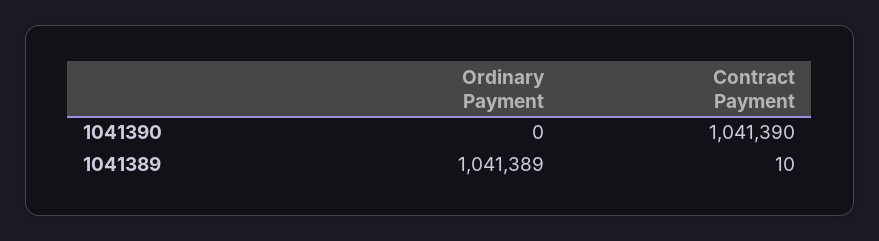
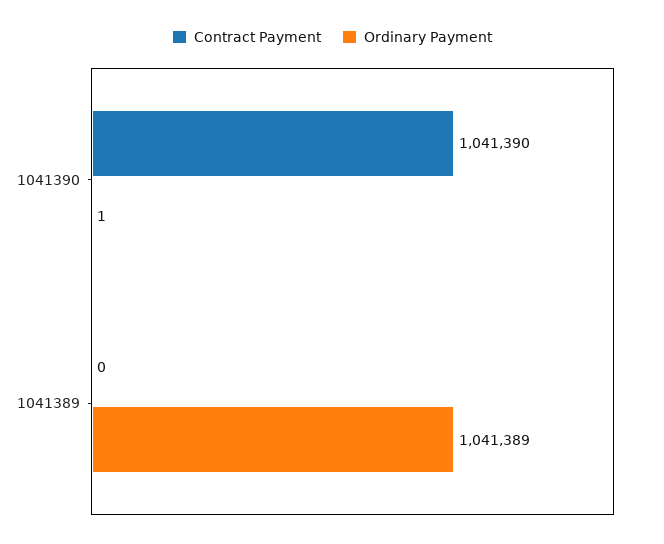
  {
    "Ordinary Payment": {
-     "1041390": 0,
+     "1041390": 1,
      "1041389": 1041389
    },
    "Contract Payment": {
      "1041390": 1041390,
-     "1041389": 10
+     "1041389": 0
    }
  }

